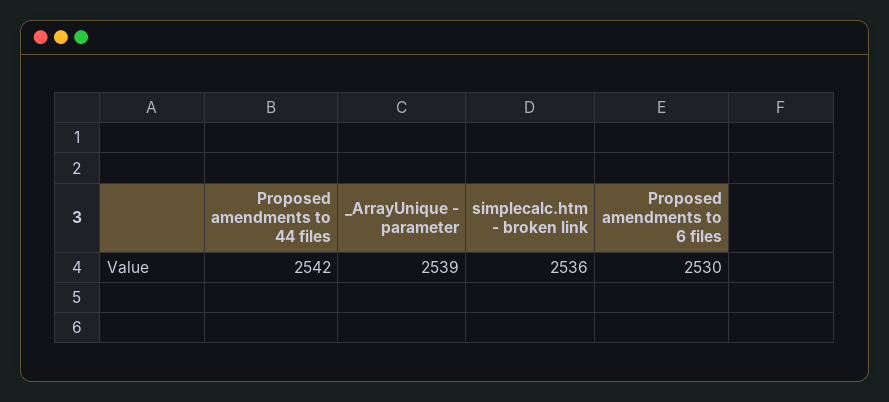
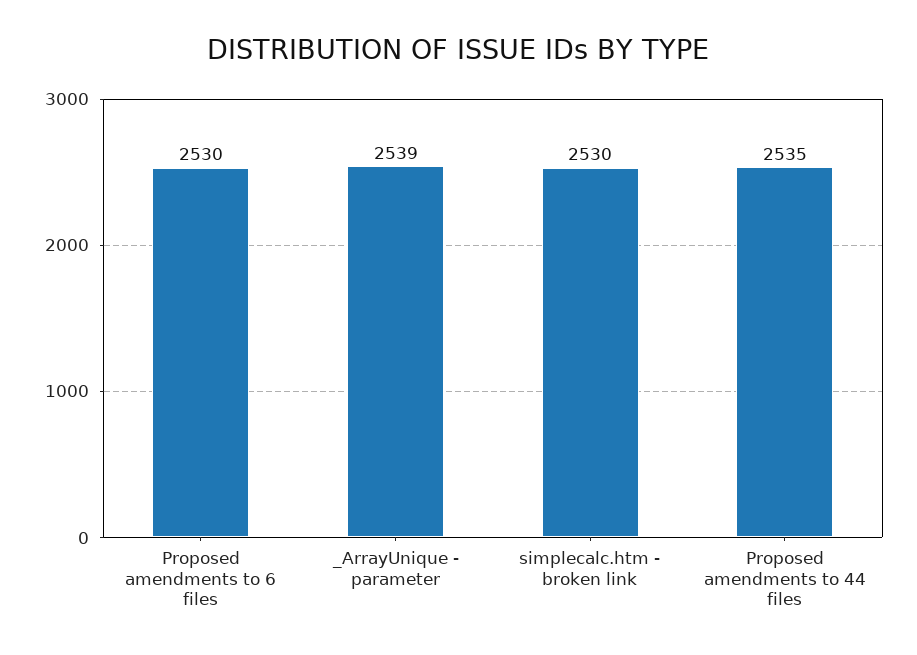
  {
-   "Proposed amendments to 44 files": 2542,
+   "Proposed amendments to 44 files": 2535,
    "_ArrayUnique - parameter": 2539,
-   "simplecalc.htm - broken link": 2536,
+   "simplecalc.htm - broken link": 2530,
    "Proposed amendments to 6 files": 2530
  }

